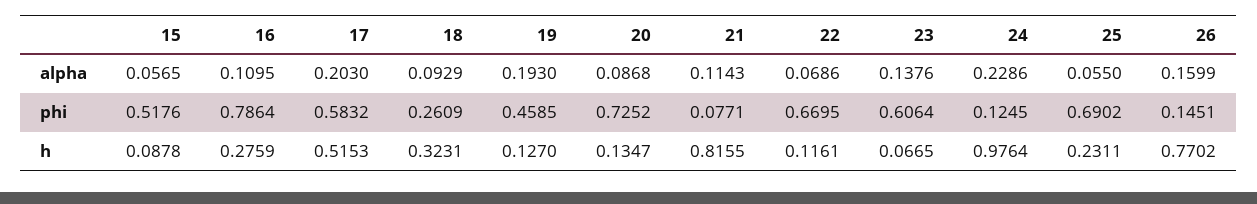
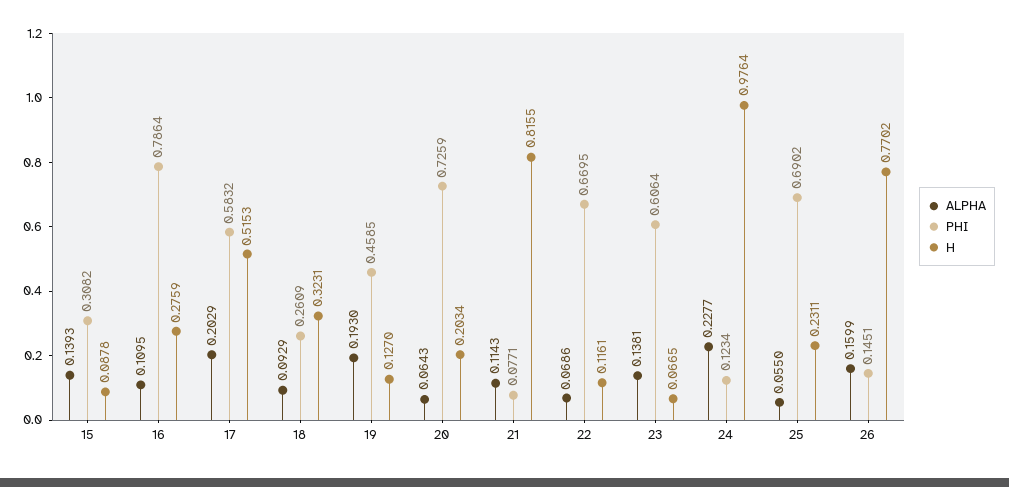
  {
    "alpha": {
-     "15": 0.0565,
+     "15": 0.1393,
      "16": 0.1095,
-     "17": 0.203,
+     "17": 0.2029,
      "18": 0.0929,
      "19": 0.193,
-     "20": 0.0868,
+     "20": 0.0643,
      "21": 0.1143,
      "22": 0.0686,
-     "23": 0.1376,
+     "23": 0.1381,
-     "24": 0.2286,
+     "24": 0.2277,
      "25": 0.055,
      "26": 0.1599
    },
    "phi": {
-     "15": 0.5176,
+     "15": 0.3082,
      "16": 0.7864,
      "17": 0.5832,
      "18": 0.2609,
      "19": 0.4585,
-     "20": 0.7252,
+     "20": 0.7259,
      "21": 0.0771,
      "22": 0.6695,
      "23": 0.6064,
-     "24": 0.1245,
+     "24": 0.1234,
      "25": 0.6902,
      "26": 0.1451
    },
    "h": {
      "15": 0.0878,
      "16": 0.2759,
      "17": 0.5153,
      "18": 0.3231,
      "19": 0.127,
-     "20": 0.1347,
+     "20": 0.2034,
      "21": 0.8155,
      "22": 0.1161,
      "23": 0.0665,
      "24": 0.9764,
      "25": 0.2311,
      "26": 0.7702
    }
  }

